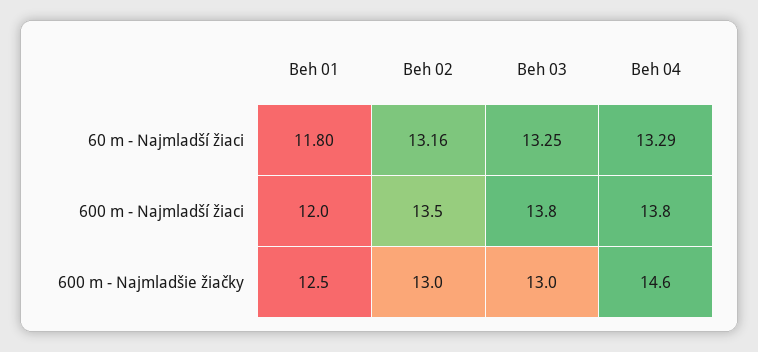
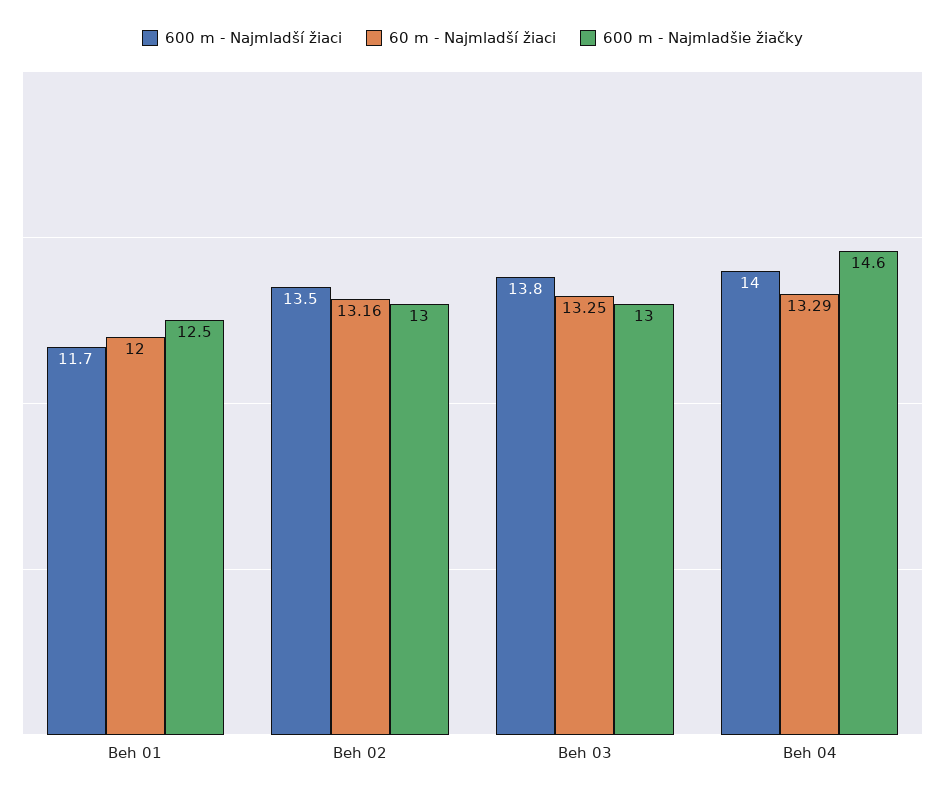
  {
    "60 m - Najmladší žiaci": {
-     "Beh 01": 11.8,
+     "Beh 01": 12,
      "Beh 02": 13.16,
      "Beh 03": 13.25,
      "Beh 04": 13.29
    },
    "600 m - Najmladší žiaci": {
-     "Beh 01": 12,
+     "Beh 01": 11.7,
      "Beh 02": 13.5,
      "Beh 03": 13.8,
-     "Beh 04": 13.8
+     "Beh 04": 14
    },
    "600 m - Najmladšie žiačky": {
      "Beh 01": 12.5,
      "Beh 02": 13,
      "Beh 03": 13,
      "Beh 04": 14.6
    }
  }

